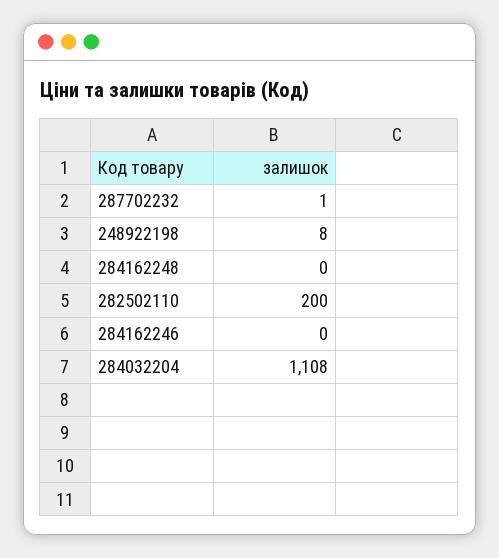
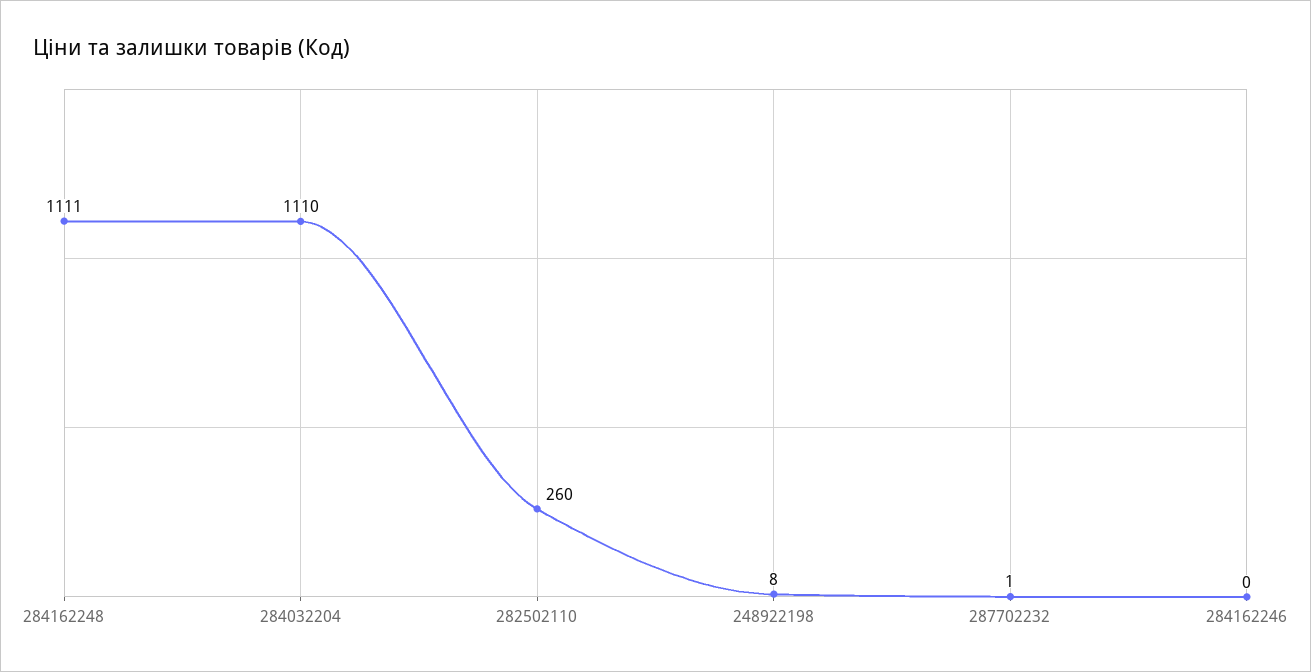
  {
    "287702232": 1,
    "248922198": 8,
-   "284162248": 0,
+   "284162248": 1111,
-   "282502110": 200,
+   "282502110": 260,
    "284162246": 0,
-   "284032204": 1108
+   "284032204": 1110
  }

